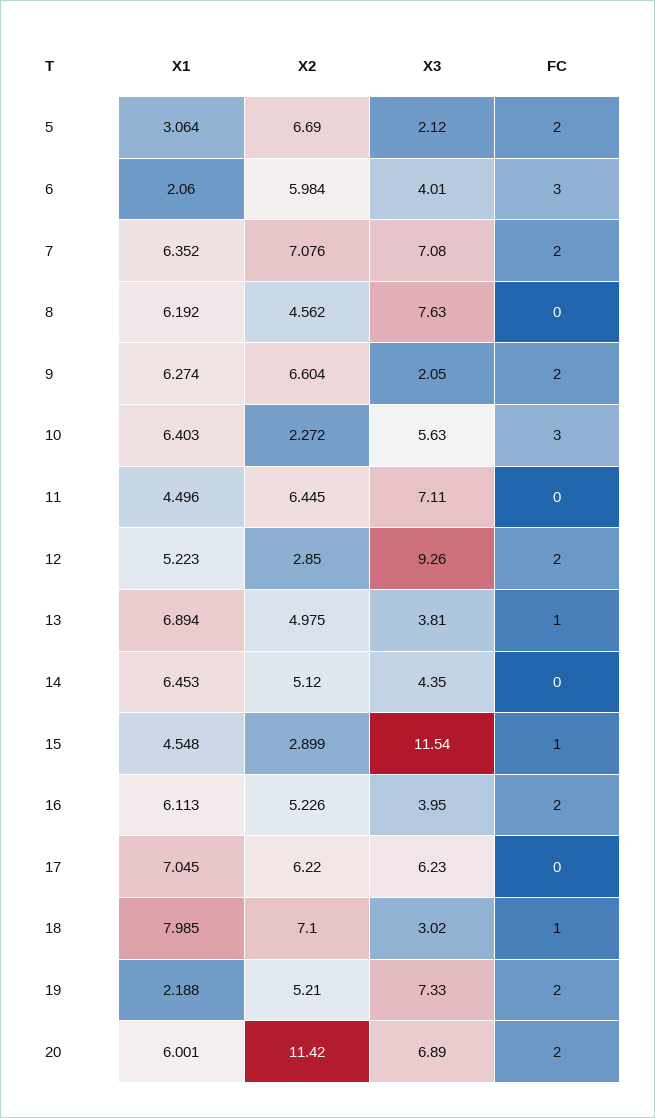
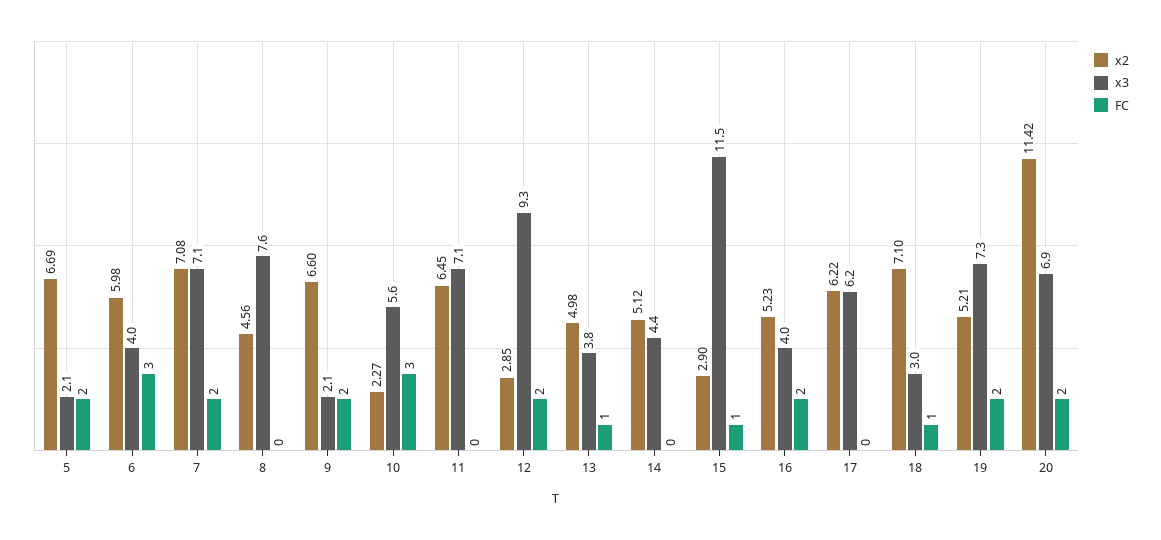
  {
-   "X1": {
-     "5": 3.064,
-     "6": 2.06,
-     "7": 6.352,
-     "8": 6.192,
-     "9": 6.274,
-     "10": 6.403,
-     "11": 4.496,
-     "12": 5.223,
-     "13": 6.894,
-     "14": 6.453,
-     "15": 4.548,
-     "16": 6.113,
-     "17": 7.045,
-     "18": 7.985,
-     "19": 2.188,
-     "20": 6.001
-   },
    "X2": {
      "5": 6.69,
      "6": 5.984,
      "7": 7.076,
      "8": 4.562,
      "9": 6.604,
      "10": 2.272,
      "11": 6.445,
      "12": 2.85,
      "13": 4.975,
      "14": 5.12,
      "15": 2.899,
      "16": 5.226,
      "17": 6.22,
      "18": 7.1,
      "19": 5.21,
      "20": 11.42
    },
    "X3": {
      "5": 2.12,
      "6": 4.01,
      "7": 7.08,
      "8": 7.63,
      "9": 2.05,
      "10": 5.63,
      "11": 7.11,
      "12": 9.26,
      "13": 3.81,
      "14": 4.35,
      "15": 11.54,
      "16": 3.95,
      "17": 6.23,
      "18": 3.02,
      "19": 7.33,
      "20": 6.89
    },
    "FC": {
      "5": 2,
      "6": 3,
      "7": 2,
      "8": 0,
      "9": 2,
      "10": 3,
      "11": 0,
      "12": 2,
      "13": 1,
      "14": 0,
      "15": 1,
      "16": 2,
      "17": 0,
      "18": 1,
      "19": 2,
      "20": 2
    }
  }

